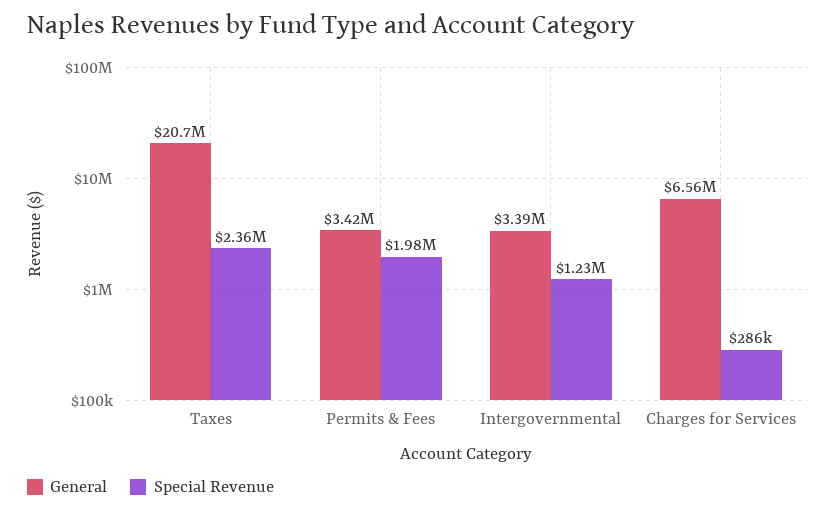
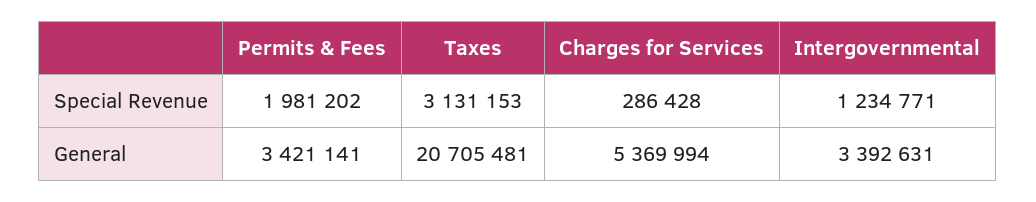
  {
    "General": {
      "Taxes": 20705481,
      "Permits & Fees": 3421141,
      "Intergovernmental": 3392631,
-     "Charges for Services": 6560000
+     "Charges for Services": 5369994
    },
    "Special Revenue": {
-     "Taxes": 2360000,
+     "Taxes": 3131153,
      "Permits & Fees": 1981202,
      "Intergovernmental": 1234771,
      "Charges for Services": 286428
    }
  }

